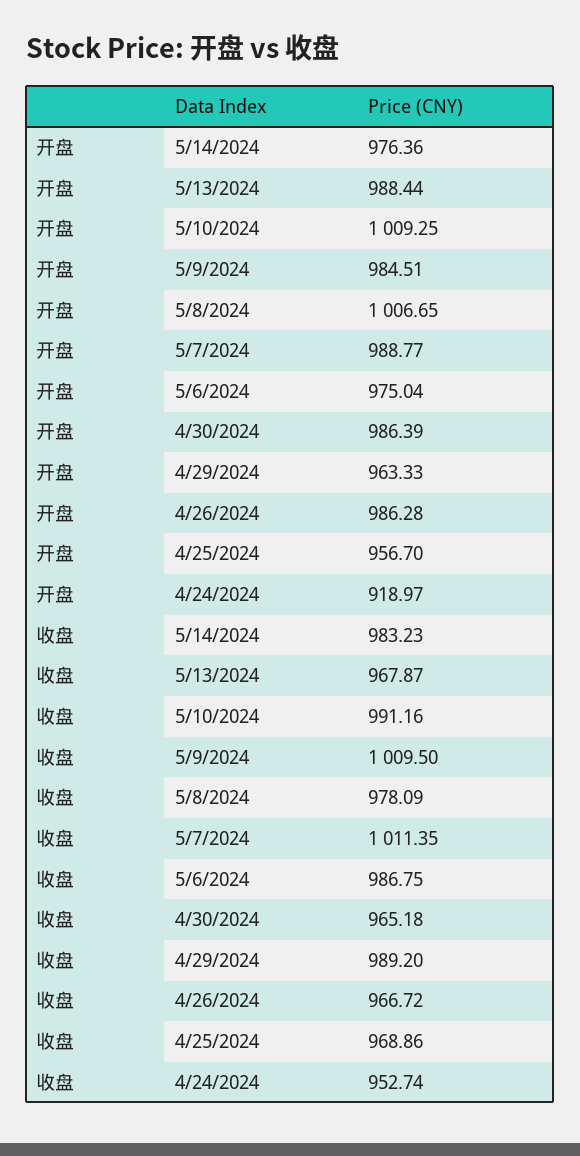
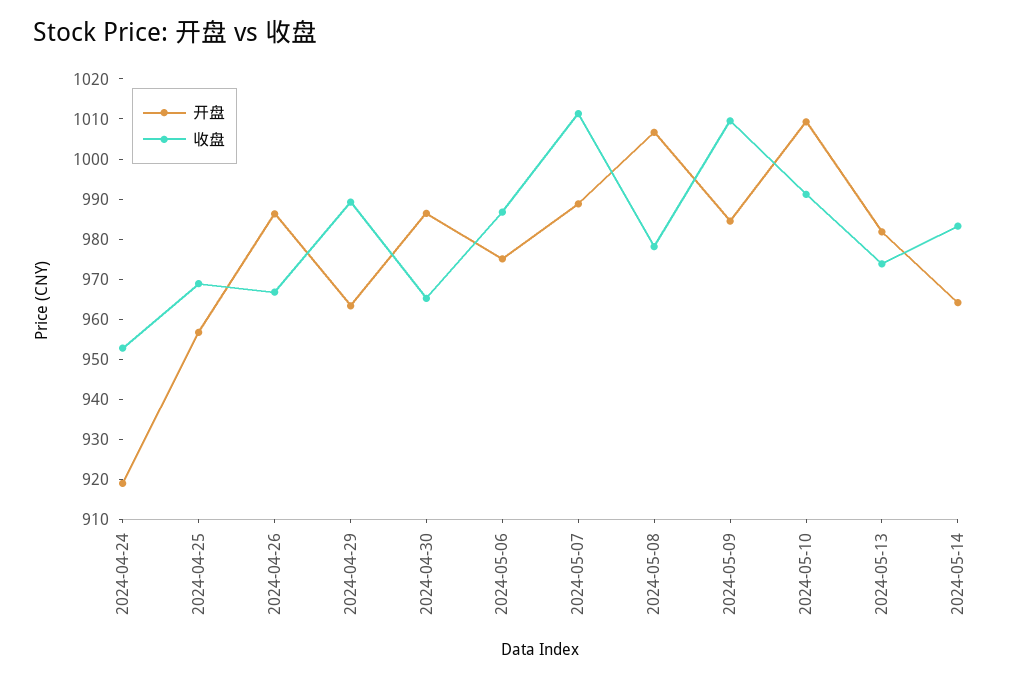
  {
    "开盘": {
-     "5/14/2024": 976.36,
+     "5/14/2024": 964,
-     "5/13/2024": 988.44,
+     "5/13/2024": 982,
      "5/10/2024": 1009.25,
      "5/9/2024": 984.51,
      "5/8/2024": 1006.65,
      "5/7/2024": 988.77,
      "5/6/2024": 975.04,
      "4/30/2024": 986.39,
      "4/29/2024": 963.33,
      "4/26/2024": 986.28,
      "4/25/2024": 956.7,
      "4/24/2024": 918.97
    },
    "收盘": {
      "5/14/2024": 983.23,
-     "5/13/2024": 967.87,
+     "5/13/2024": 974,
      "5/10/2024": 991.16,
      "5/9/2024": 1009.5,
      "5/8/2024": 978.09,
      "5/7/2024": 1011.35,
      "5/6/2024": 986.75,
      "4/30/2024": 965.18,
      "4/29/2024": 989.2,
      "4/26/2024": 966.72,
      "4/25/2024": 968.86,
      "4/24/2024": 952.74
    }
  }

